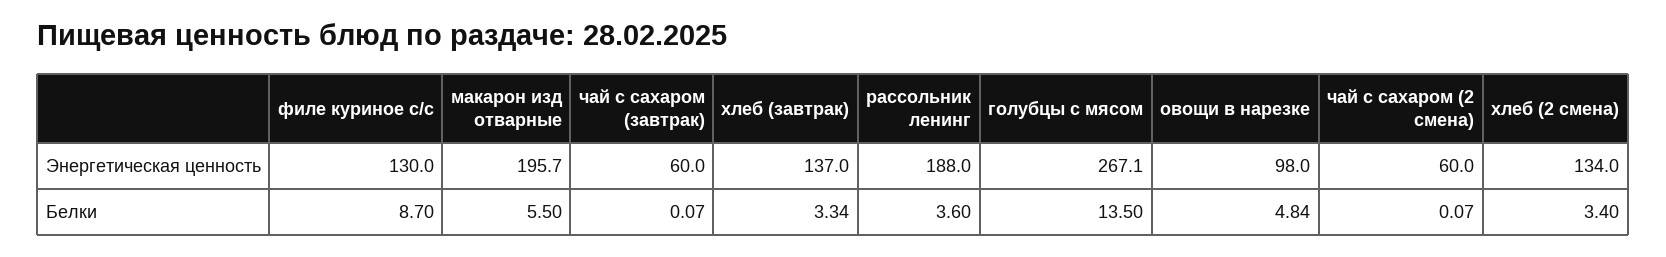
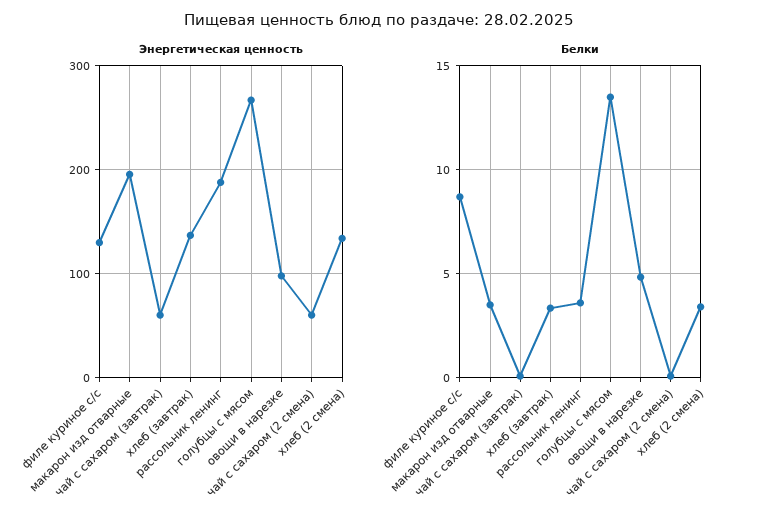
  {
    "Энергетическая ценность": {
      "филе куриное с/с": 130,
      "макарон изд отварные": 195.7,
      "чай с сахаром (завтрак)": 60,
      "хлеб (завтрак)": 137,
      "рассольник ленинг": 188,
      "голубцы с мясом": 267.1,
      "овощи в нарезке": 98,
      "чай с сахаром (2 смена)": 60,
      "хлеб (2 смена)": 134
    },
    "Белки": {
      "филе куриное с/с": 8.7,
-     "макарон изд отварные": 5.5,
+     "макарон изд отварные": 3.5,
      "чай с сахаром (завтрак)": 0.07,
      "хлеб (завтрак)": 3.34,
      "рассольник ленинг": 3.6,
      "голубцы с мясом": 13.5,
      "овощи в нарезке": 4.84,
      "чай с сахаром (2 смена)": 0.07,
      "хлеб (2 смена)": 3.4
    }
  }

